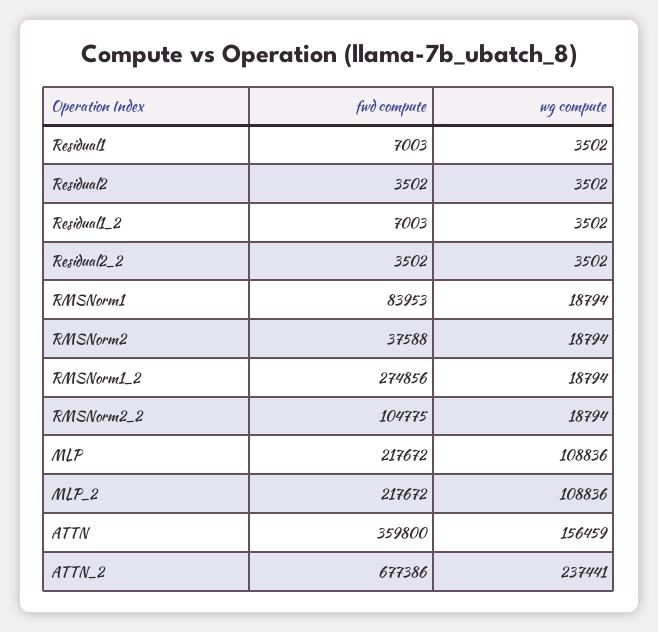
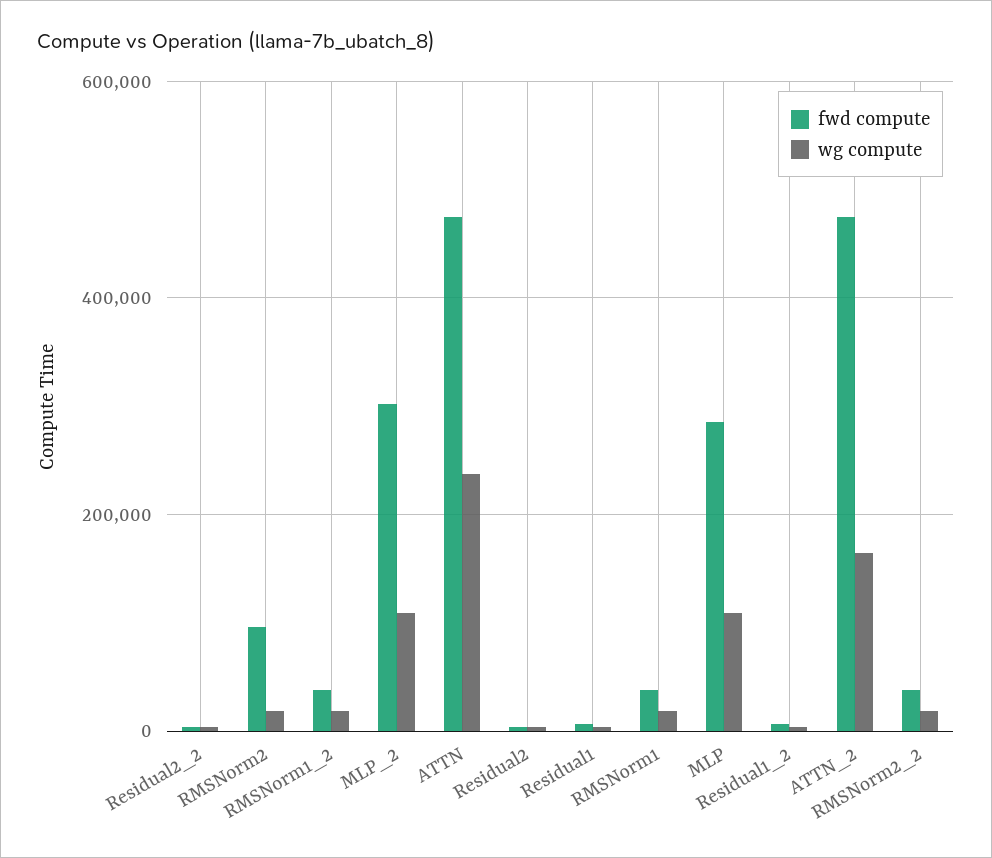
  {
    "fwd compute": {
      "Residual1": 7003,
      "Residual2": 3502,
      "Residual1_2": 7003,
      "Residual2_2": 3502,
-     "RMSNorm1": 83953,
+     "RMSNorm1": 40000,
-     "RMSNorm2": 37588,
+     "RMSNorm2": 100000,
-     "RMSNorm1_2": 274856,
+     "RMSNorm1_2": 40000,
-     "RMSNorm2_2": 104775,
+     "RMSNorm2_2": 40000,
-     "MLP": 217672,
+     "MLP": 280000,
-     "MLP_2": 217672,
+     "MLP_2": 300000,
-     "ATTN": 359800,
+     "ATTN": 480000,
-     "ATTN_2": 677386
+     "ATTN_2": 480000
    },
    "wg compute": {
      "Residual1": 3502,
      "Residual2": 3502,
      "Residual1_2": 3502,
      "Residual2_2": 3502,
      "RMSNorm1": 18794,
      "RMSNorm2": 18794,
      "RMSNorm1_2": 18794,
      "RMSNorm2_2": 18794,
      "MLP": 108836,
      "MLP_2": 108836,
-     "ATTN": 156459,
+     "ATTN": 240000,
-     "ATTN_2": 237441
+     "ATTN_2": 160000
    }
  }

